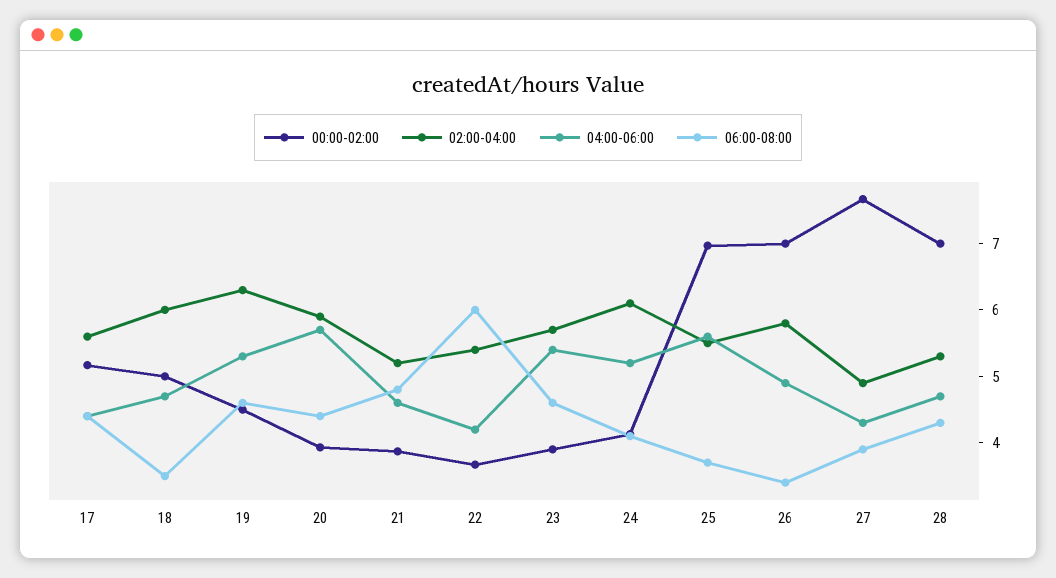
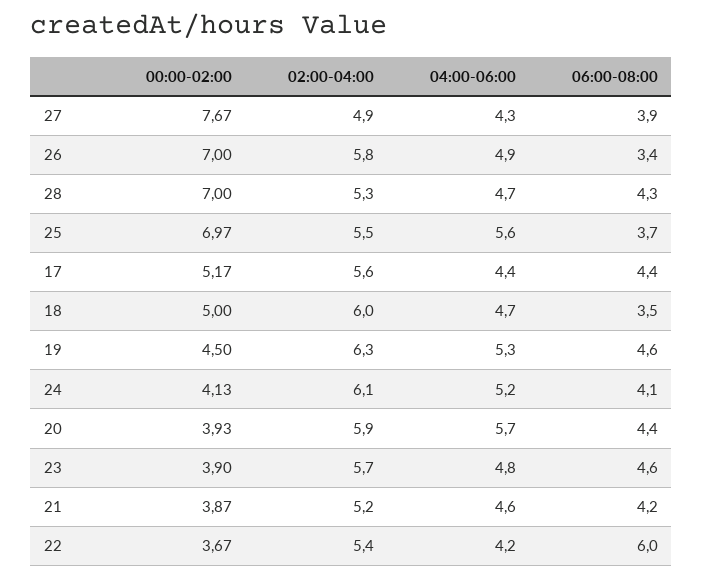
  {
    "00:00-02:00": {
      "17": 5.17,
      "18": 5,
      "19": 4.5,
      "20": 3.93,
      "21": 3.87,
      "22": 3.67,
      "23": 3.9,
      "24": 4.13,
      "25": 6.97,
      "26": 7,
      "27": 7.67,
      "28": 7
    },
    "02:00-04:00": {
      "17": 5.6,
      "18": 6,
      "19": 6.3,
      "20": 5.9,
      "21": 5.2,
      "22": 5.4,
      "23": 5.7,
      "24": 6.1,
      "25": 5.5,
      "26": 5.8,
      "27": 4.9,
      "28": 5.3
    },
    "04:00-06:00": {
      "17": 4.4,
      "18": 4.7,
      "19": 5.3,
      "20": 5.7,
      "21": 4.6,
      "22": 4.2,
-     "23": 5.4,
+     "23": 4.8,
      "24": 5.2,
      "25": 5.6,
      "26": 4.9,
      "27": 4.3,
      "28": 4.7
    },
    "06:00-08:00": {
      "17": 4.4,
      "18": 3.5,
      "19": 4.6,
      "20": 4.4,
-     "21": 4.8,
+     "21": 4.2,
      "22": 6,
      "23": 4.6,
      "24": 4.1,
      "25": 3.7,
      "26": 3.4,
      "27": 3.9,
      "28": 4.3
    }
  }

